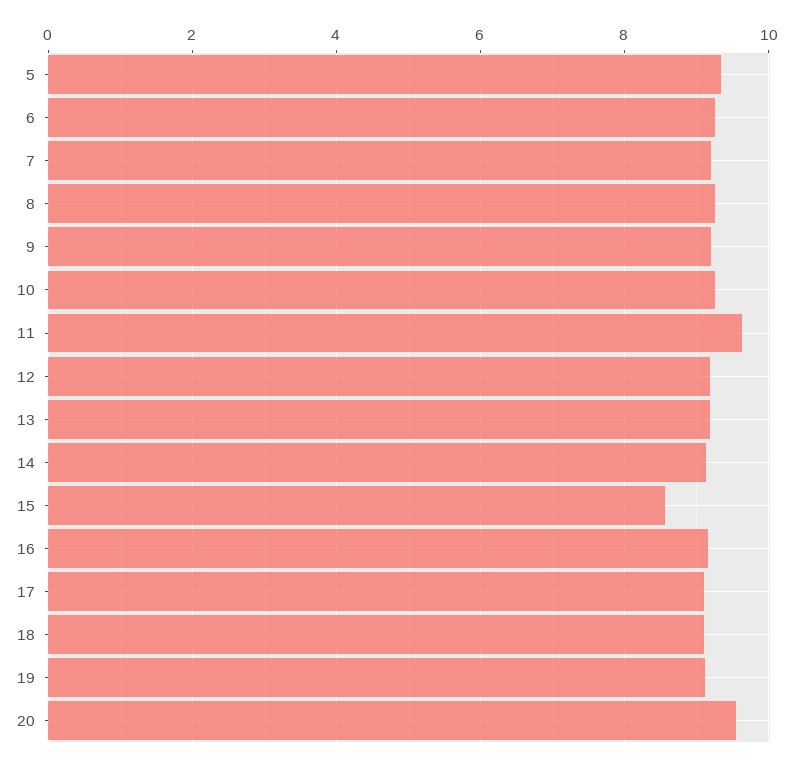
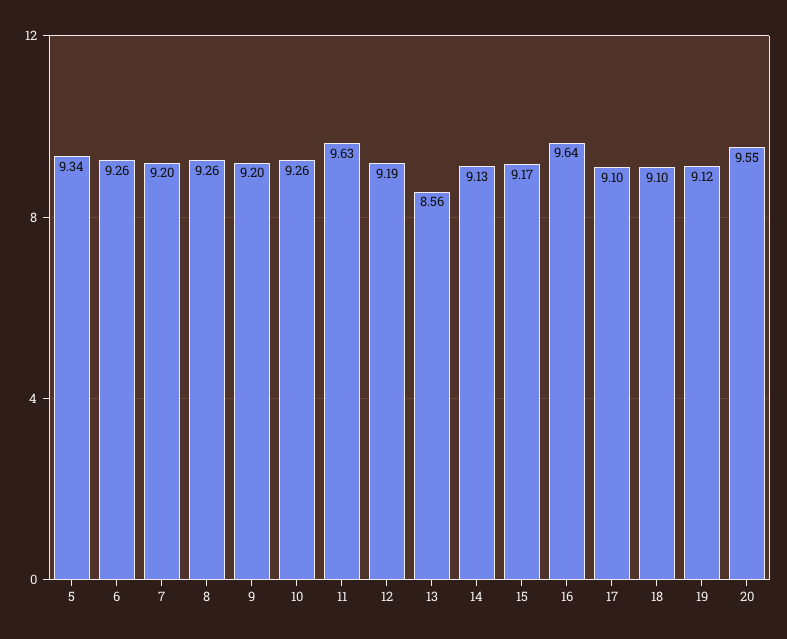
  {
    "5": 9.34,
    "6": 9.26,
    "7": 9.2,
    "8": 9.26,
    "9": 9.2,
    "10": 9.26,
    "11": 9.63,
    "12": 9.19,
-   "13": 9.2,
+   "13": 8.56,
    "14": 9.13,
-   "15": 8.6,
+   "15": 9.17,
-   "16": 9.2,
+   "16": 9.64,
    "17": 9.1,
    "18": 9.1,
    "19": 9.12,
    "20": 9.55
  }

